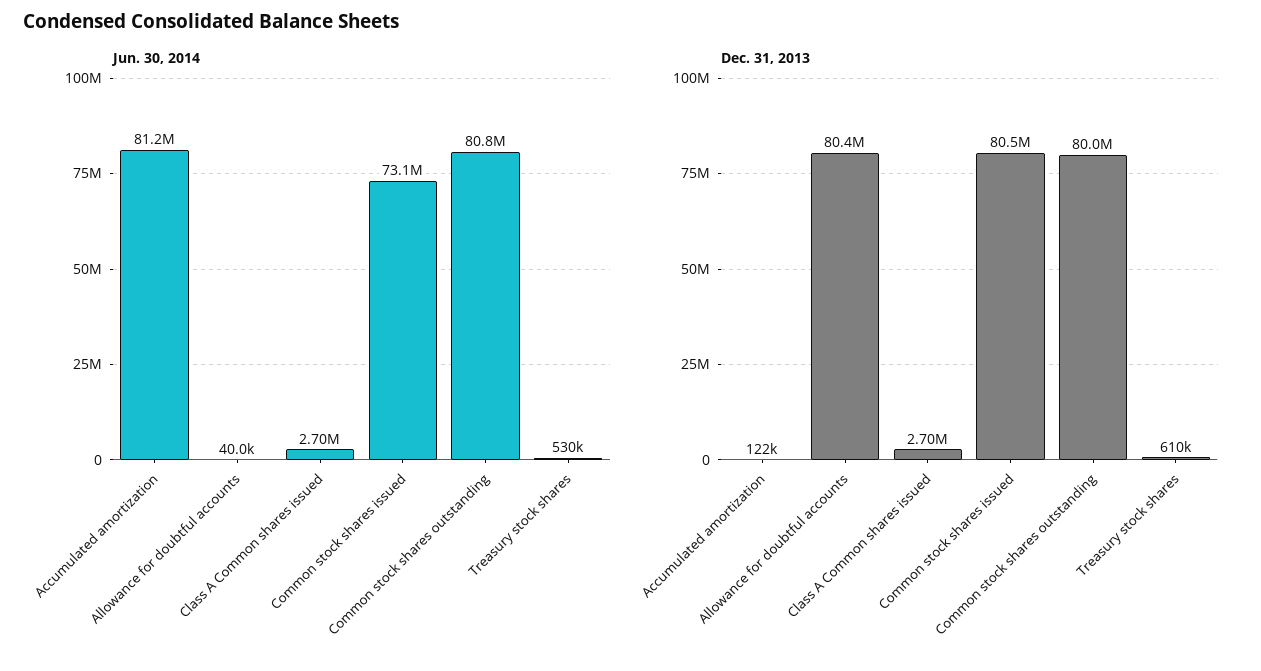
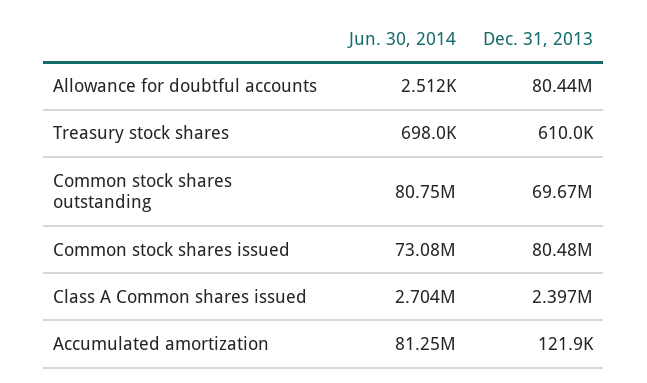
  {
    "Jun. 30, 2014": {
      "Accumulated amortization": 81250000,
-     "Allowance for doubtful accounts": 40000,
+     "Allowance for doubtful accounts": 2512,
      "Class A Common shares issued": 2704000,
      "Common stock shares issued": 73080000,
      "Common stock shares outstanding": 80750000,
-     "Treasury stock shares": 530000
+     "Treasury stock shares": 698000
    },
    "Dec. 31, 2013": {
      "Accumulated amortization": 121900,
      "Allowance for doubtful accounts": 80440000,
-     "Class A Common shares issued": 2700000,
+     "Class A Common shares issued": 2397000,
      "Common stock shares issued": 80480000,
-     "Common stock shares outstanding": 80000000,
+     "Common stock shares outstanding": 69670000,
      "Treasury stock shares": 610000
    }
  }

